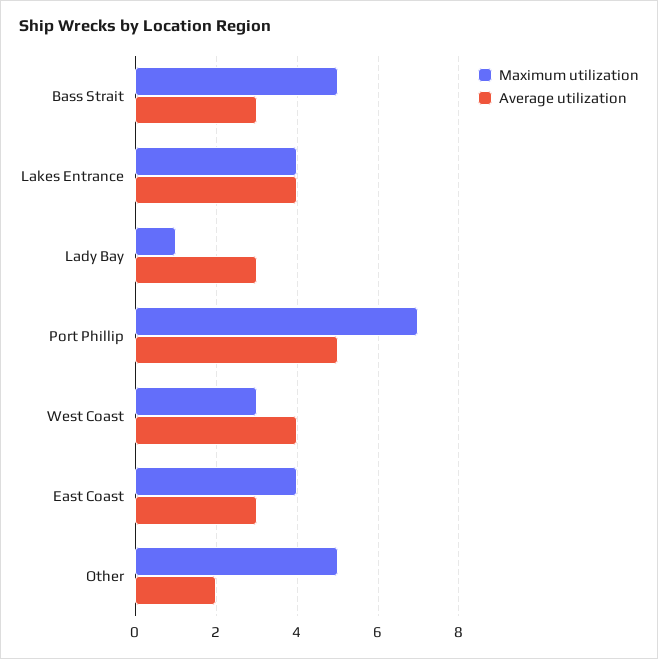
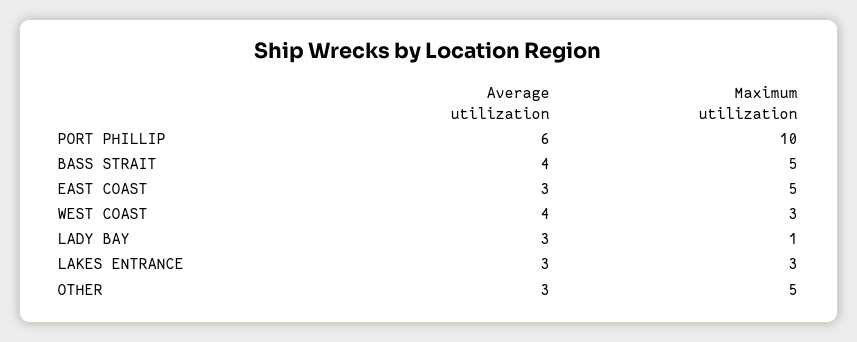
  {
    "Maximum utilization": {
      "Bass Strait": 5,
-     "Lakes Entrance": 4,
+     "Lakes Entrance": 3,
      "Lady Bay": 1,
-     "Port Phillip": 7,
+     "Port Phillip": 10,
      "West Coast": 3,
-     "East Coast": 4,
+     "East Coast": 5,
      "Other": 5
    },
    "Average utilization": {
-     "Bass Strait": 3,
+     "Bass Strait": 4,
-     "Lakes Entrance": 4,
+     "Lakes Entrance": 3,
      "Lady Bay": 3,
-     "Port Phillip": 5,
+     "Port Phillip": 6,
      "West Coast": 4,
      "East Coast": 3,
-     "Other": 2
+     "Other": 3
    }
  }

